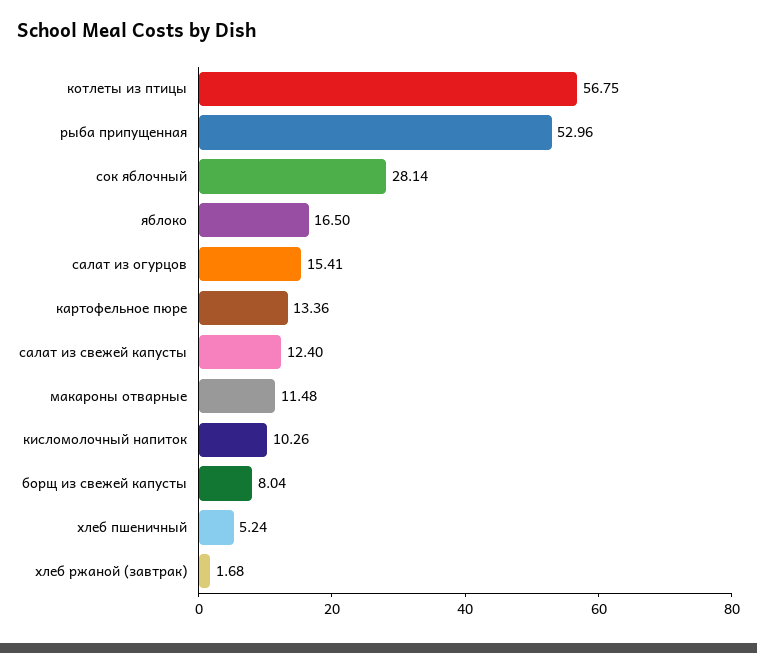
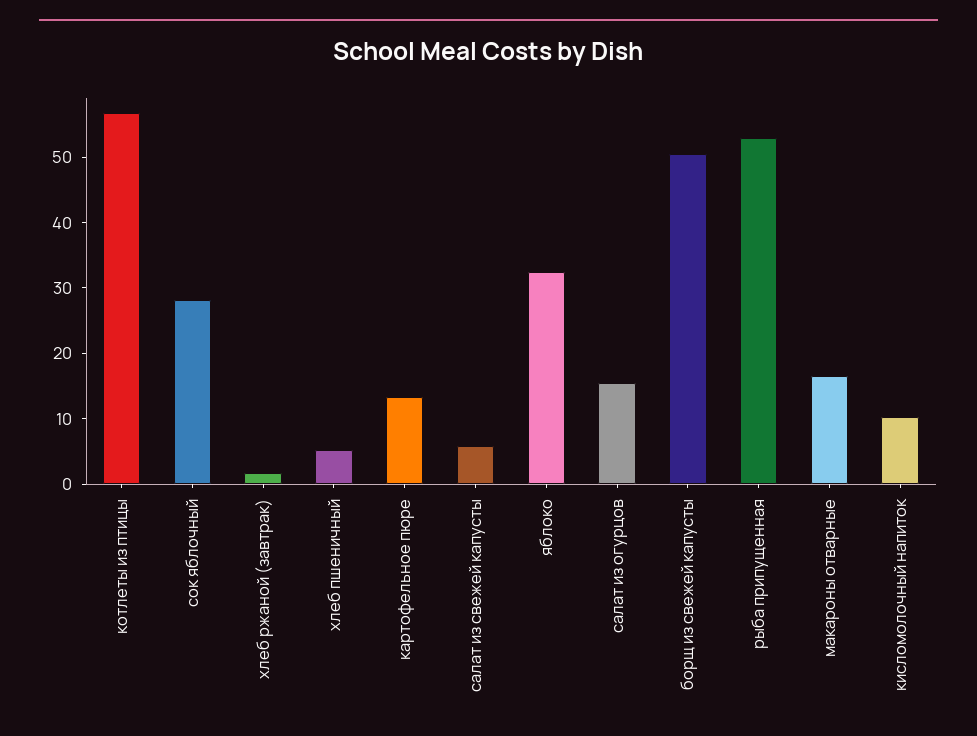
  {
    "котлеты из птицы": 56.75,
    "рыба припущенная": 52.96,
    "сок яблочный": 28.14,
-   "яблоко": 16.5,
+   "яблоко": 32,
    "салат из огурцов": 15.41,
    "картофельное пюре": 13.36,
-   "салат из свежей капусты": 12.4,
+   "салат из свежей капусты": 6,
-   "макароны отварные": 11.48,
+   "макароны отварные": 16,
    "кисломолочный напиток": 10.26,
-   "борщ из свежей капусты": 8.04,
+   "борщ из свежей капусты": 50,
    "хлеб пшеничный": 5.24,
    "хлеб ржаной (завтрак)": 1.68
  }

